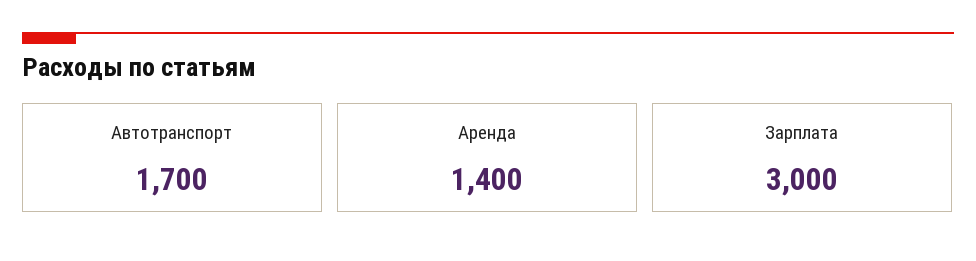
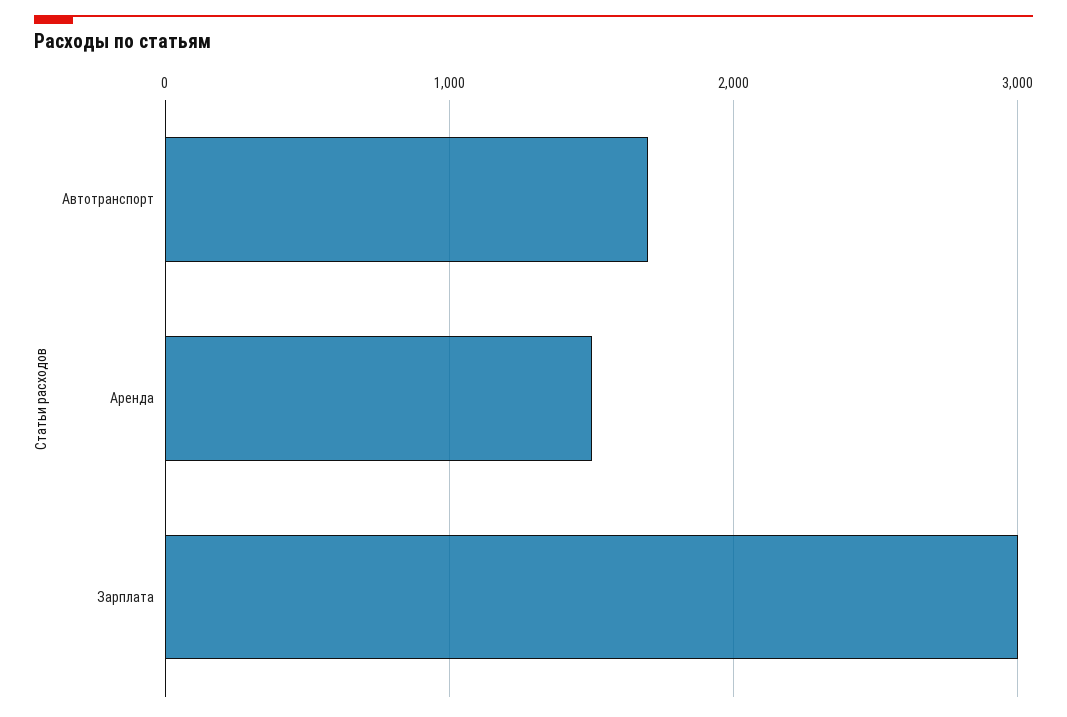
  {
    "Автотранспорт": 1700,
-   "Аренда": 1400,
+   "Аренда": 1500,
    "Зарплата": 3000
  }

